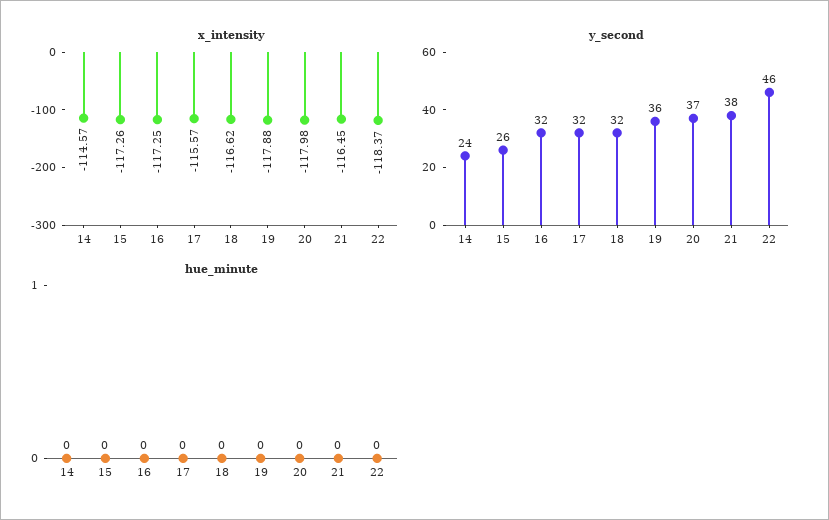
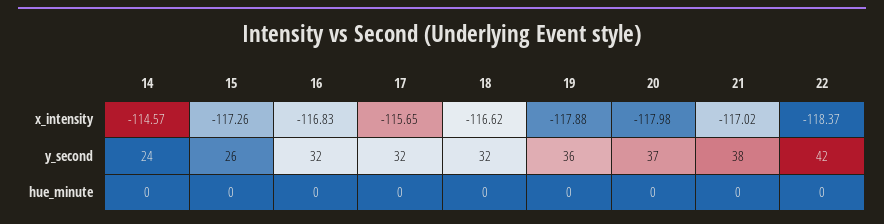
  {
    "x_intensity": {
      "14": -114.57,
      "15": -117.26,
-     "16": -117.25,
+     "16": -116.83,
-     "17": -115.57,
+     "17": -115.65,
      "18": -116.62,
      "19": -117.88,
      "20": -117.98,
-     "21": -116.45,
+     "21": -117.02,
      "22": -118.37
    },
    "y_second": {
      "14": 24,
      "15": 26,
      "16": 32,
      "17": 32,
      "18": 32,
      "19": 36,
      "20": 37,
      "21": 38,
-     "22": 46
+     "22": 42
    },
    "hue_minute": {
      "14": 0,
      "15": 0,
      "16": 0,
      "17": 0,
      "18": 0,
      "19": 0,
      "20": 0,
      "21": 0,
      "22": 0
    }
  }

